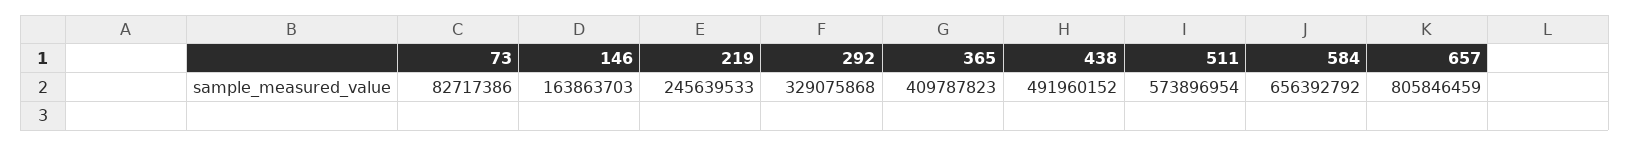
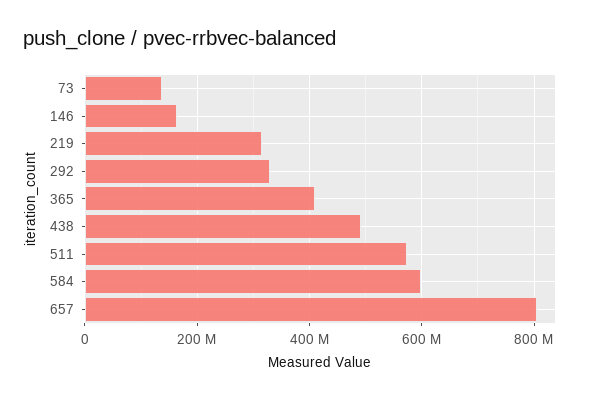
  {
-   "73": 82717386,
+   "73": 140000000,
    "146": 163863703,
-   "219": 245639533,
+   "219": 320000000,
    "292": 329075868,
    "365": 409787823,
    "438": 491960152,
    "511": 573896954,
-   "584": 656392792,
+   "584": 600000000,
    "657": 805846459
  }

